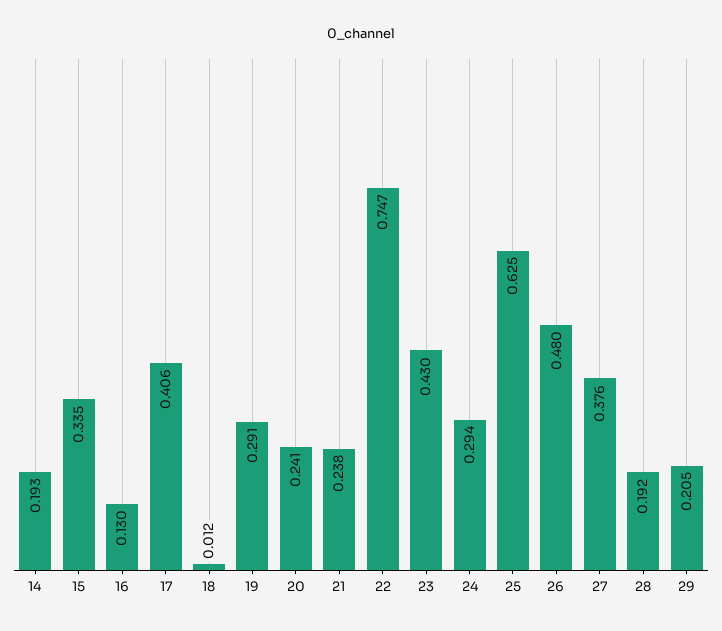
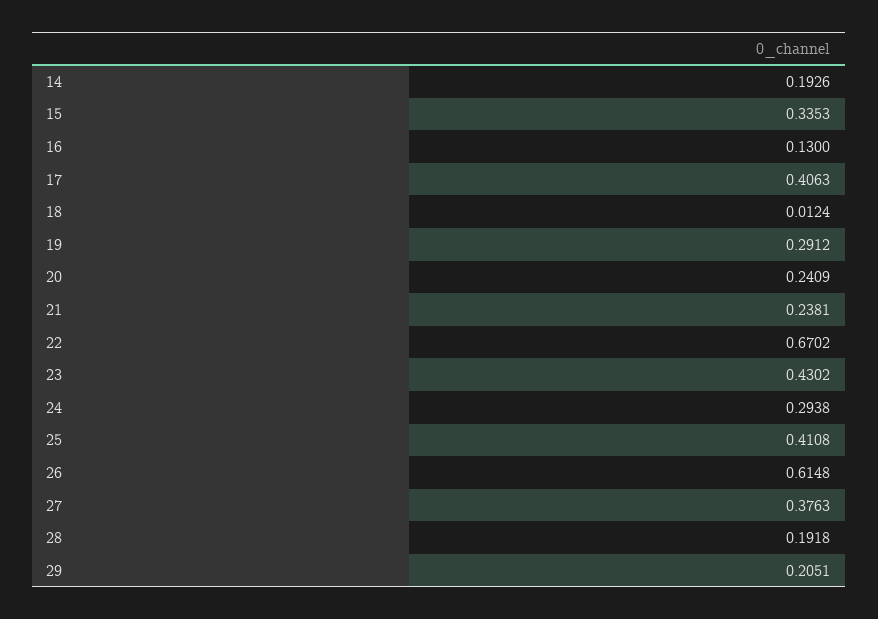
  {
    "14": 0.1926,
    "15": 0.3353,
    "16": 0.13,
    "17": 0.4063,
    "18": 0.0124,
    "19": 0.2912,
    "20": 0.2409,
    "21": 0.2381,
-   "22": 0.747,
+   "22": 0.6702,
    "23": 0.4302,
    "24": 0.2938,
-   "25": 0.625,
+   "25": 0.4108,
-   "26": 0.48,
+   "26": 0.6148,
    "27": 0.3763,
    "28": 0.1918,
    "29": 0.2051
  }

